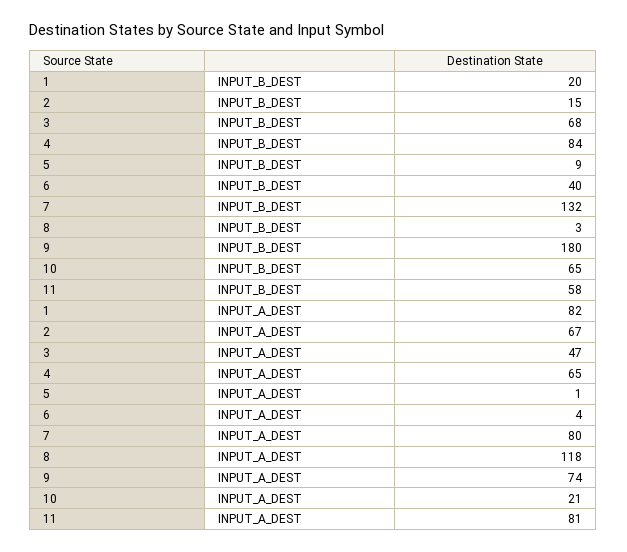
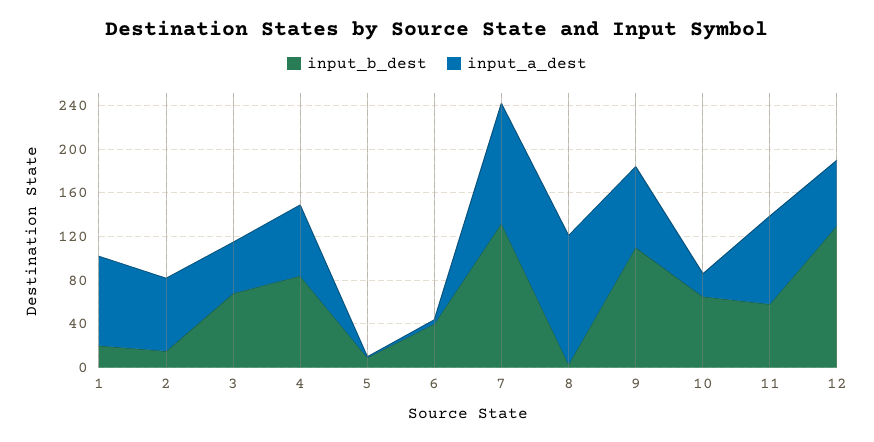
  {
    "INPUT_B_DEST": {
      "1": 20,
      "2": 15,
      "3": 68,
      "4": 84,
      "5": 9,
      "6": 40,
      "7": 132,
      "8": 3,
-     "9": 180,
+     "9": 110,
      "10": 65,
-     "11": 58
+     "11": 58,
+     "12": 130
    },
    "INPUT_A_DEST": {
      "1": 82,
      "2": 67,
      "3": 47,
      "4": 65,
      "5": 1,
      "6": 4,
-     "7": 80,
+     "7": 110,
      "8": 118,
      "9": 74,
      "10": 21,
-     "11": 81
+     "11": 81,
+     "12": 60
    }
  }

